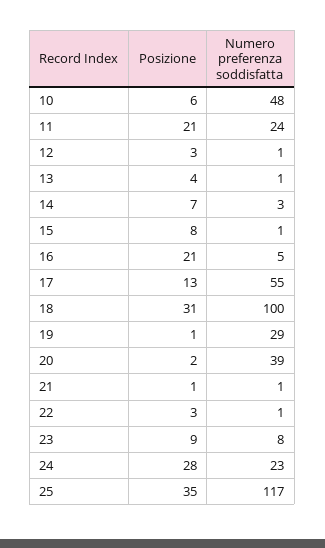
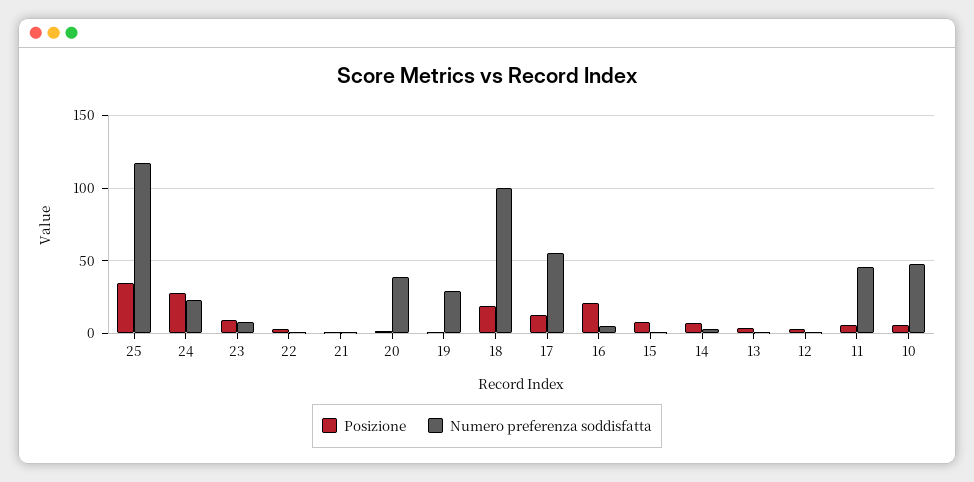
  {
    "Posizione": {
      "10": 6,
-     "11": 21,
+     "11": 5,
      "12": 3,
      "13": 4,
      "14": 7,
      "15": 8,
      "16": 21,
      "17": 13,
-     "18": 31,
+     "18": 20,
      "19": 1,
      "20": 2,
      "21": 1,
      "22": 3,
      "23": 9,
      "24": 28,
      "25": 35
    },
    "Numero preferenza soddisfatta": {
      "10": 48,
-     "11": 24,
+     "11": 45,
      "12": 1,
      "13": 1,
      "14": 3,
      "15": 1,
      "16": 5,
      "17": 55,
      "18": 100,
      "19": 29,
      "20": 39,
      "21": 1,
      "22": 1,
      "23": 8,
      "24": 23,
      "25": 117
    }
  }

